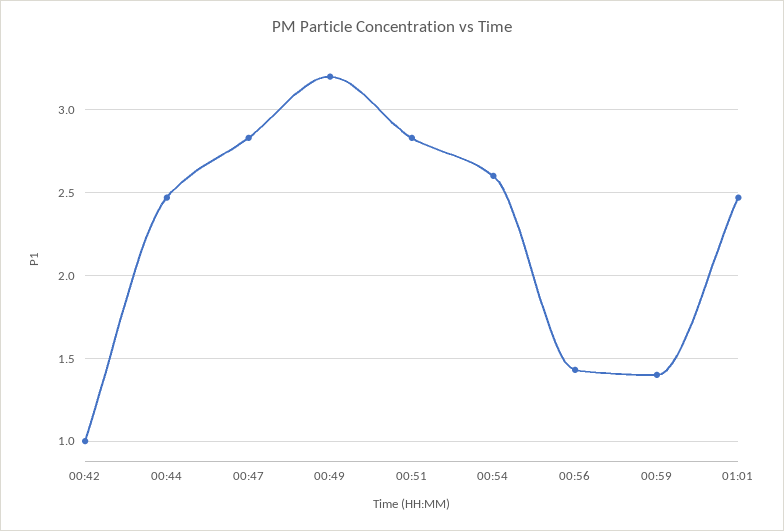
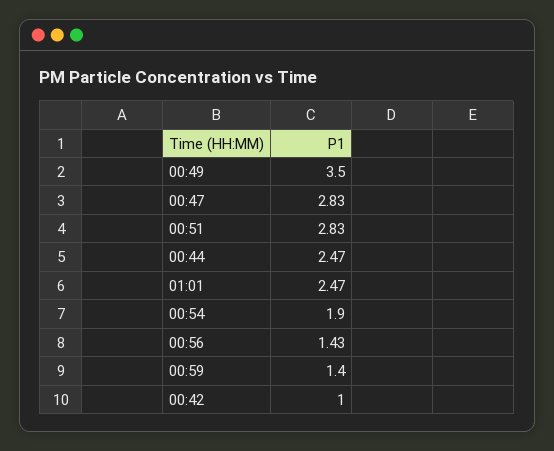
  {
    "00:42": 1,
    "00:44": 2.47,
    "00:47": 2.83,
-   "00:49": 3.2,
+   "00:49": 3.5,
    "00:51": 2.83,
-   "00:54": 2.6,
+   "00:54": 1.9,
    "00:56": 1.43,
    "00:59": 1.4,
    "01:01": 2.47
  }

